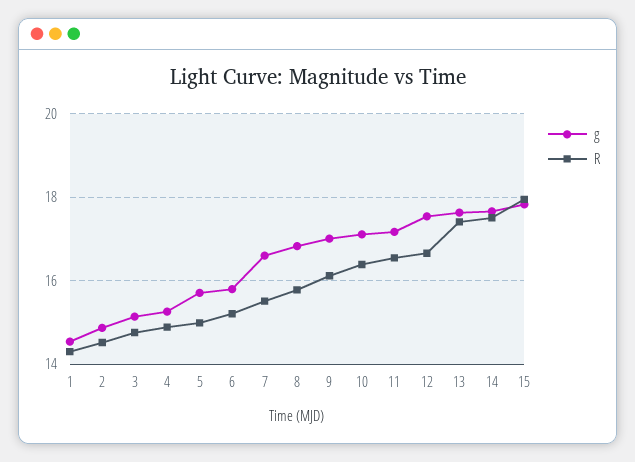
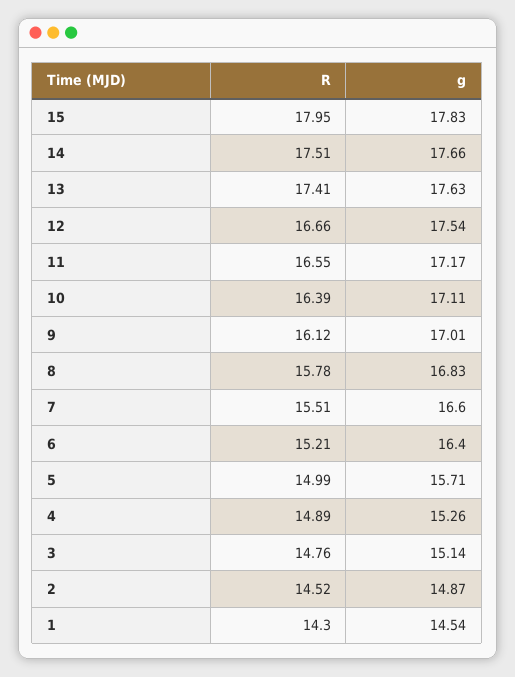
  {
    "g": {
      "1": 14.54,
      "2": 14.87,
      "3": 15.14,
      "4": 15.26,
      "5": 15.71,
-     "6": 15.8,
+     "6": 16.4,
      "7": 16.6,
      "8": 16.83,
      "9": 17.01,
      "10": 17.11,
      "11": 17.17,
      "12": 17.54,
      "13": 17.63,
      "14": 17.66,
      "15": 17.83
    },
    "R": {
      "1": 14.3,
      "2": 14.52,
      "3": 14.76,
      "4": 14.89,
      "5": 14.99,
      "6": 15.21,
      "7": 15.51,
      "8": 15.78,
      "9": 16.12,
      "10": 16.39,
      "11": 16.55,
      "12": 16.66,
      "13": 17.41,
      "14": 17.51,
      "15": 17.95
    }
  }

